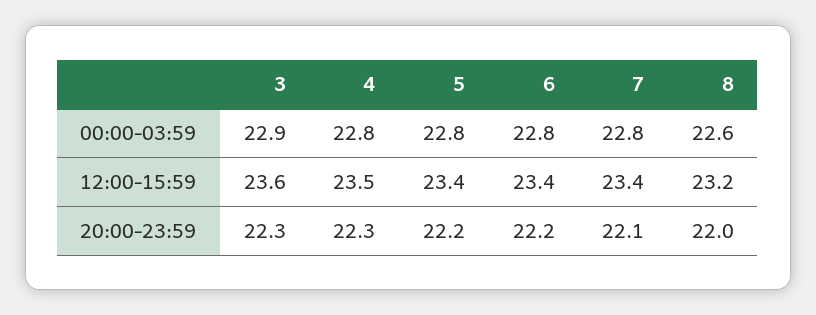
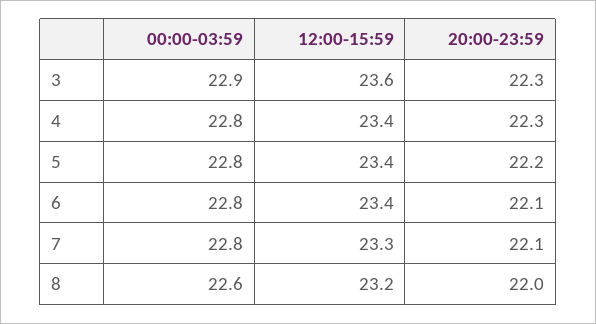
  {
    "3": {
      "00:00-03:59": 22.9,
      "12:00-15:59": 23.6,
      "20:00-23:59": 22.3
    },
    "4": {
      "00:00-03:59": 22.8,
-     "12:00-15:59": 23.5,
+     "12:00-15:59": 23.4,
      "20:00-23:59": 22.3
    },
    "5": {
      "00:00-03:59": 22.8,
      "12:00-15:59": 23.4,
      "20:00-23:59": 22.2
    },
    "6": {
      "00:00-03:59": 22.8,
      "12:00-15:59": 23.4,
-     "20:00-23:59": 22.2
+     "20:00-23:59": 22.1
    },
    "7": {
      "00:00-03:59": 22.8,
-     "12:00-15:59": 23.4,
+     "12:00-15:59": 23.3,
      "20:00-23:59": 22.1
    },
    "8": {
      "00:00-03:59": 22.6,
      "12:00-15:59": 23.2,
      "20:00-23:59": 22
    }
  }

